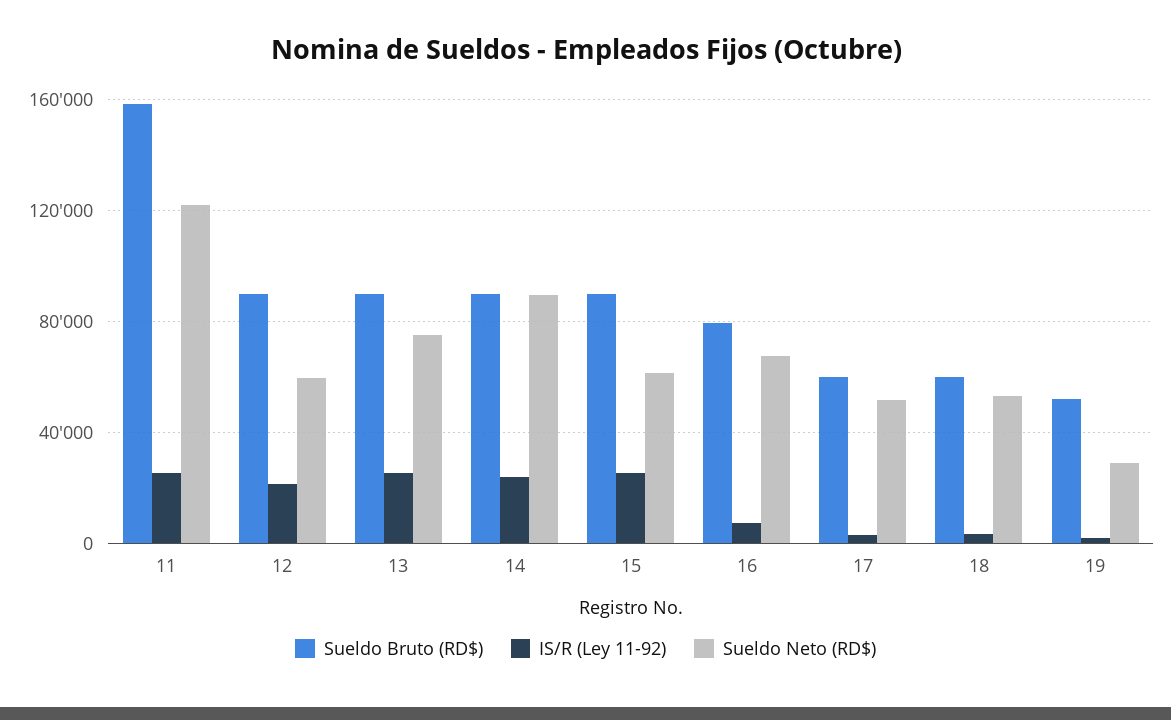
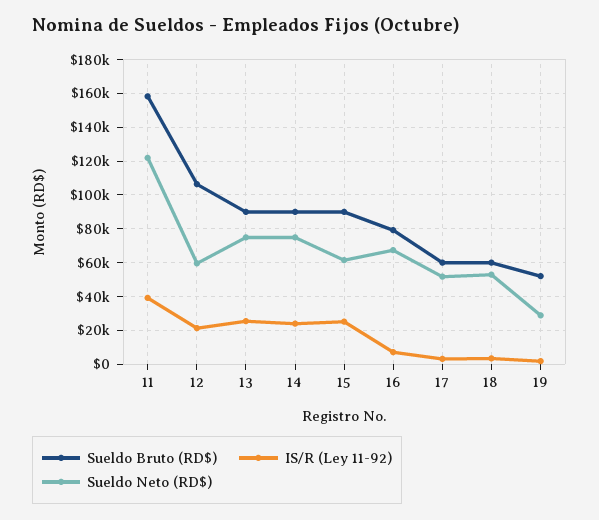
  {
    "Sueldo Bruto (RD$)": {
      "11": 160000,
-     "12": 90000,
+     "12": 105000,
      "13": 90000,
      "14": 90000,
      "15": 90000,
      "16": 80000,
      "17": 60000,
      "18": 60000,
      "19": 50000
    },
    "IS/R (Ley 11-92)": {
-     "11": 25000,
+     "11": 40000,
      "12": 20000,
      "13": 25000,
      "14": 25000,
      "15": 25000,
      "16": 5000,
      "17": 5000,
      "18": 5000,
      "19": 0
    },
    "Sueldo Neto (RD$)": {
      "11": 120000,
      "12": 60000,
      "13": 75000,
-     "14": 90000,
+     "14": 75000,
      "15": 60000,
      "16": 65000,
      "17": 50000,
      "18": 55000,
      "19": 30000
    }
  }

